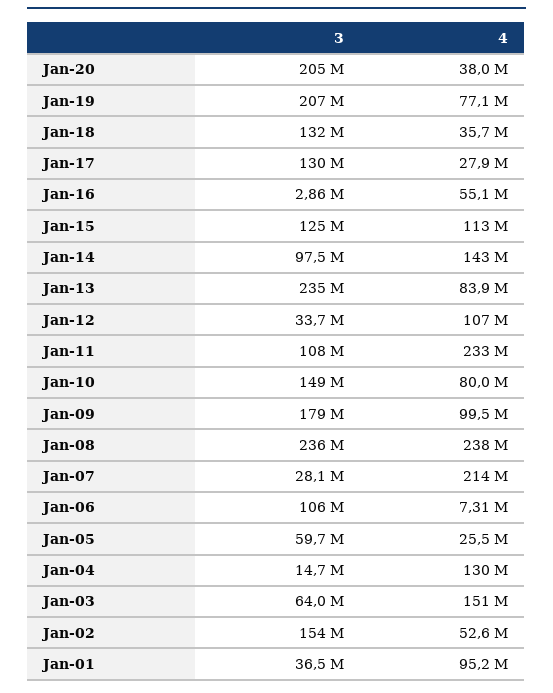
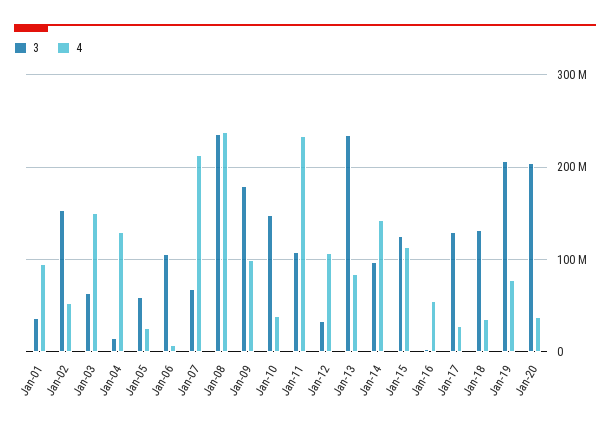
  {
    "3": {
      "Jan-20": 205000000,
      "Jan-19": 207000000,
      "Jan-18": 132000000,
      "Jan-17": 130000000,
      "Jan-16": 2860000,
      "Jan-15": 125000000,
      "Jan-14": 97500000,
      "Jan-13": 235000000,
      "Jan-12": 33700000,
      "Jan-11": 108000000,
      "Jan-10": 149000000,
      "Jan-09": 179000000,
      "Jan-08": 236000000,
-     "Jan-07": 28100000,
+     "Jan-07": 70000000,
      "Jan-06": 106000000,
      "Jan-05": 59700000,
      "Jan-04": 14700000,
      "Jan-03": 64000000,
      "Jan-02": 154000000,
      "Jan-01": 36500000
    },
    "4": {
      "Jan-20": 38000000,
      "Jan-19": 77100000,
      "Jan-18": 35700000,
      "Jan-17": 27900000,
      "Jan-16": 55100000,
      "Jan-15": 113000000,
      "Jan-14": 143000000,
      "Jan-13": 83900000,
      "Jan-12": 107000000,
      "Jan-11": 233000000,
-     "Jan-10": 80000000,
+     "Jan-10": 40000000,
      "Jan-09": 99500000,
      "Jan-08": 238000000,
      "Jan-07": 214000000,
      "Jan-06": 7310000,
      "Jan-05": 25500000,
      "Jan-04": 130000000,
      "Jan-03": 151000000,
      "Jan-02": 52600000,
      "Jan-01": 95200000
    }
  }

